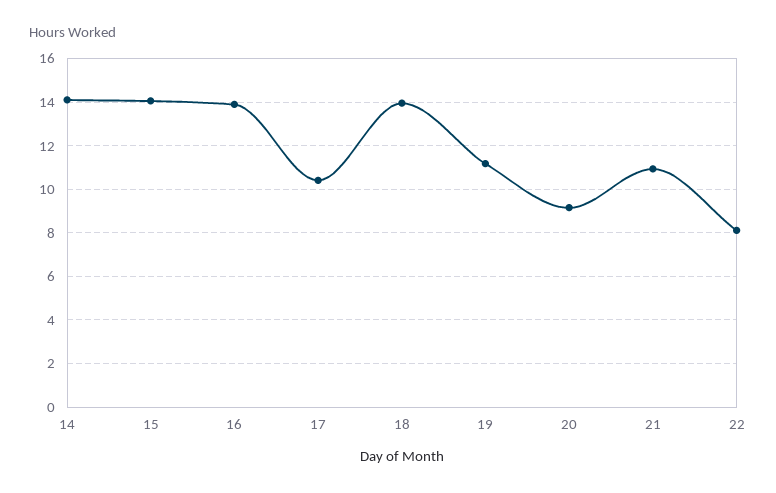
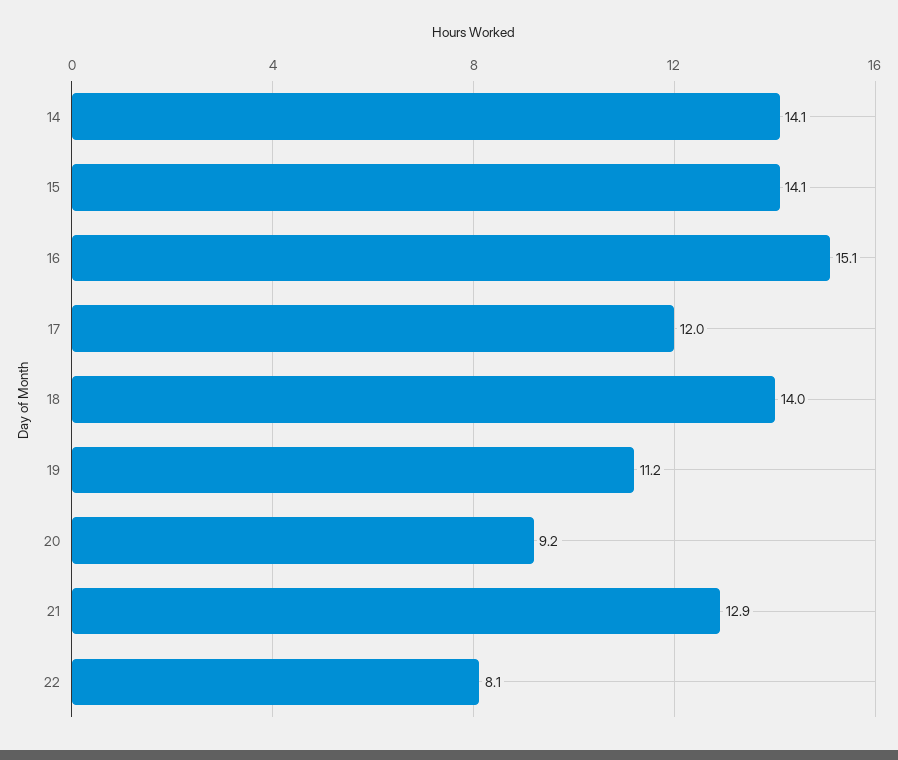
  {
    "14": 14.1,
    "15": 14.1,
-   "16": 14,
+   "16": 15.1,
-   "17": 10.5,
+   "17": 12,
    "18": 14,
    "19": 11.2,
    "20": 9.2,
-   "21": 11,
+   "21": 12.9,
    "22": 8.1
  }

